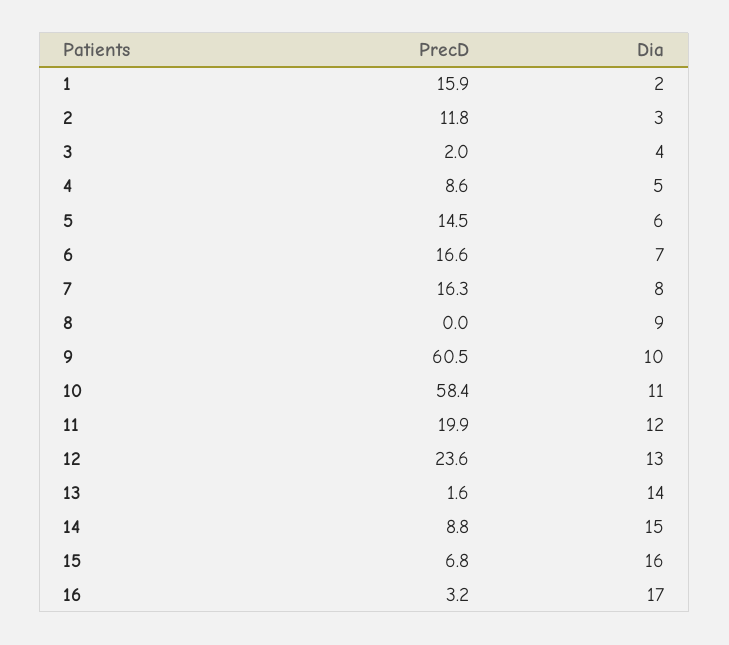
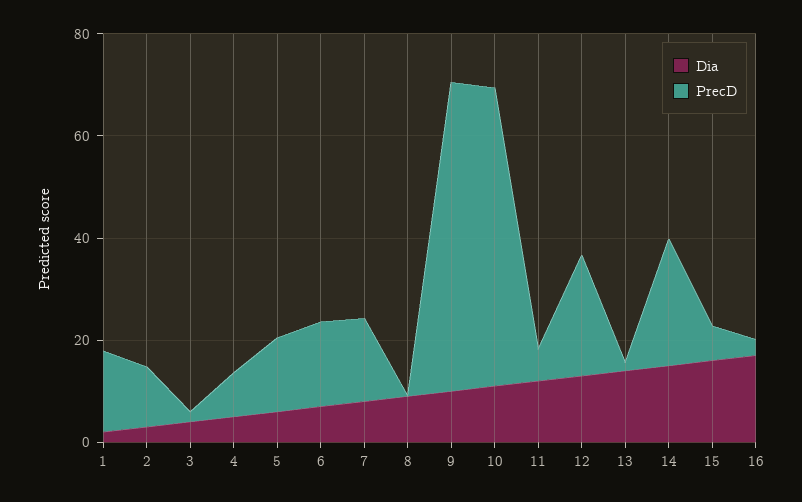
  {
    "PrecD": {
      "1": 15.9,
      "2": 11.8,
      "3": 2,
      "4": 8.6,
      "5": 14.5,
      "6": 16.6,
      "7": 16.3,
      "8": 0,
      "9": 60.5,
      "10": 58.4,
-     "11": 19.9,
+     "11": 5,
      "12": 23.6,
      "13": 1.6,
-     "14": 8.8,
+     "14": 25,
      "15": 6.8,
      "16": 3.2
    },
    "Dia": {
      "1": 2,
      "2": 3,
      "3": 4,
      "4": 5,
      "5": 6,
      "6": 7,
      "7": 8,
      "8": 9,
      "9": 10,
      "10": 11,
      "11": 12,
      "12": 13,
      "13": 14,
      "14": 15,
      "15": 16,
      "16": 17
    }
  }

